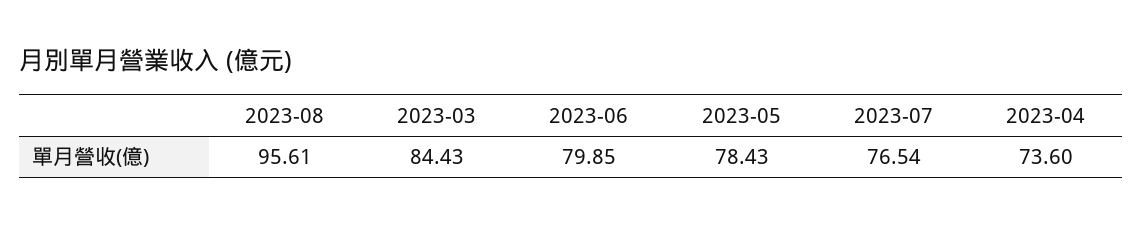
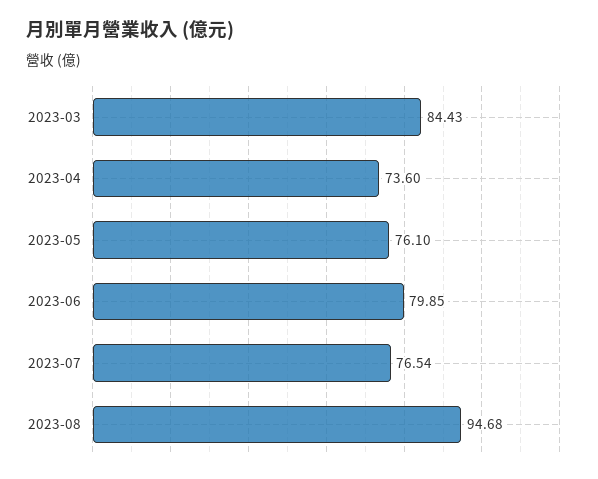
  {
-   "2023-08": 95.61,
+   "2023-08": 94.68,
    "2023-03": 84.43,
    "2023-06": 79.85,
-   "2023-05": 78.43,
+   "2023-05": 76.1,
    "2023-07": 76.54,
    "2023-04": 73.6
  }

